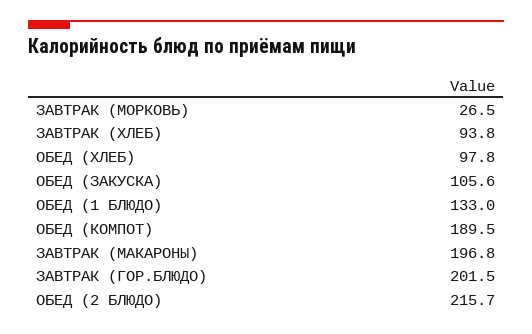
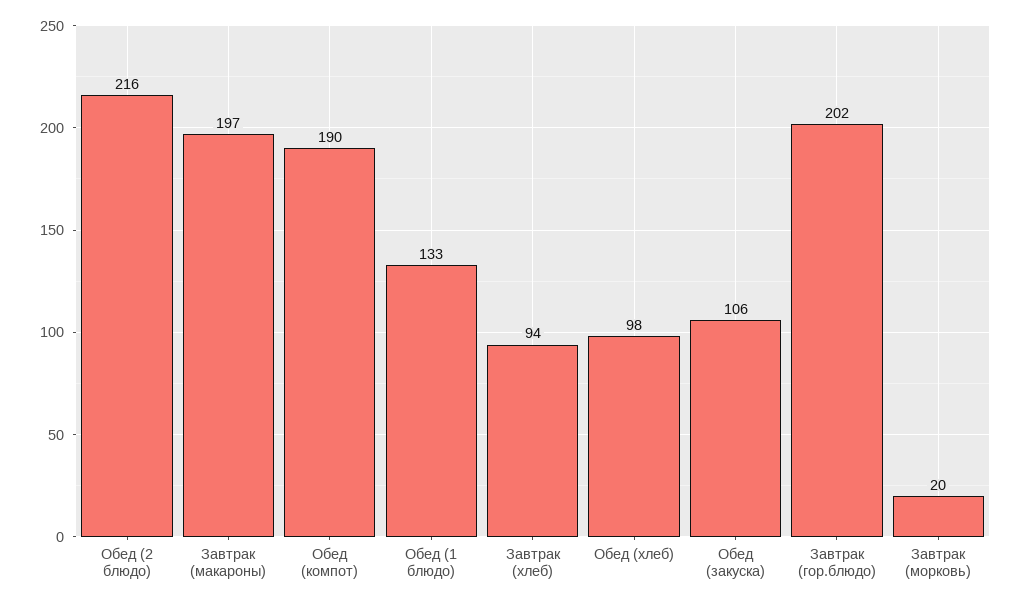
  {
-   "ЗАВТРАК (МОРКОВЬ)": 26.5,
+   "ЗАВТРАК (МОРКОВЬ)": 20,
    "ЗАВТРАК (ХЛЕБ)": 93.8,
    "ОБЕД (ХЛЕБ)": 97.8,
    "ОБЕД (ЗАКУСКА)": 105.6,
    "ОБЕД (1 БЛЮДО)": 133,
    "ОБЕД (КОМПОТ)": 189.5,
    "ЗАВТРАК (МАКАРОНЫ)": 196.8,
    "ЗАВТРАК (ГОР.БЛЮДО)": 201.5,
    "ОБЕД (2 БЛЮДО)": 215.7
  }

